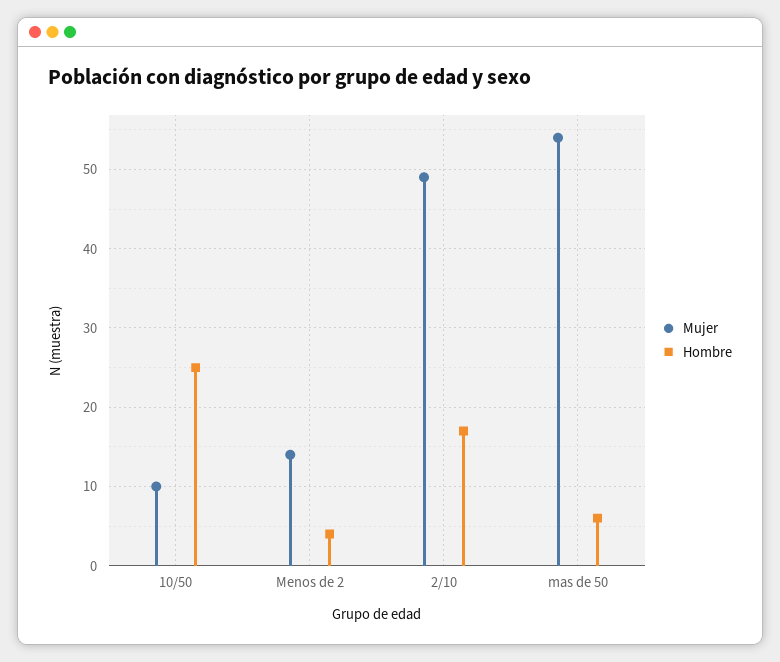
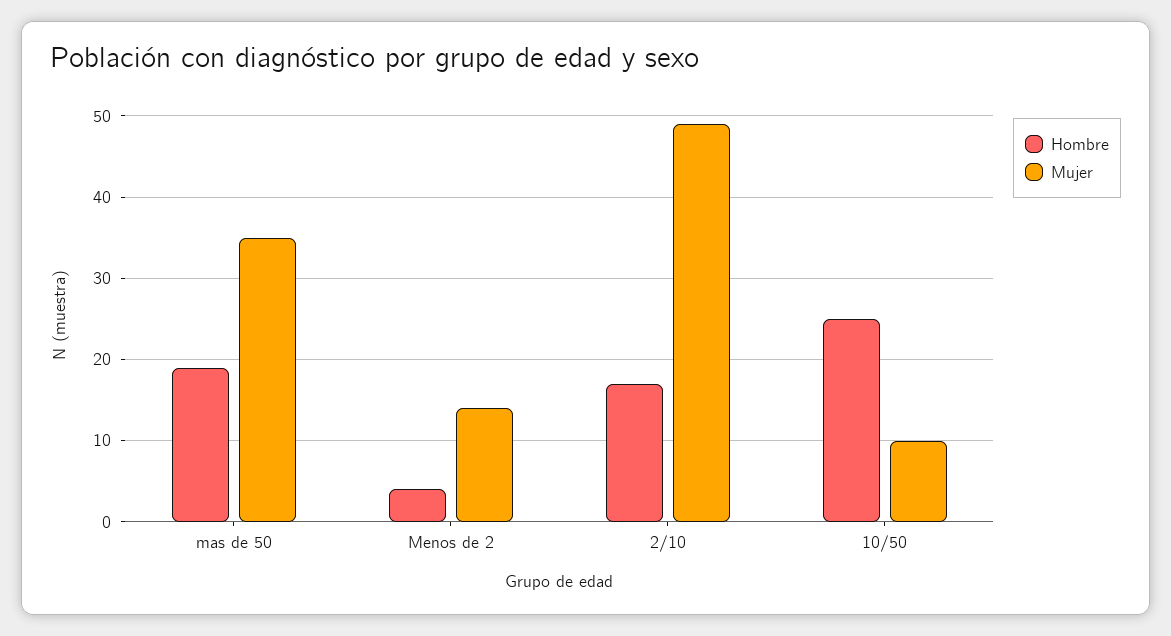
  {
    "Mujer": {
      "10/50": 10,
      "Menos de 2": 14,
      "2/10": 49,
-     "mas de 50": 54
+     "mas de 50": 35
    },
    "Hombre": {
      "10/50": 25,
      "Menos de 2": 4,
      "2/10": 17,
-     "mas de 50": 6
+     "mas de 50": 19
    }
  }

